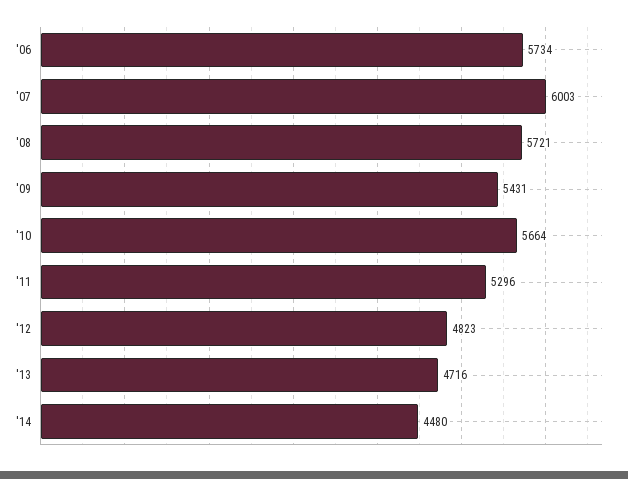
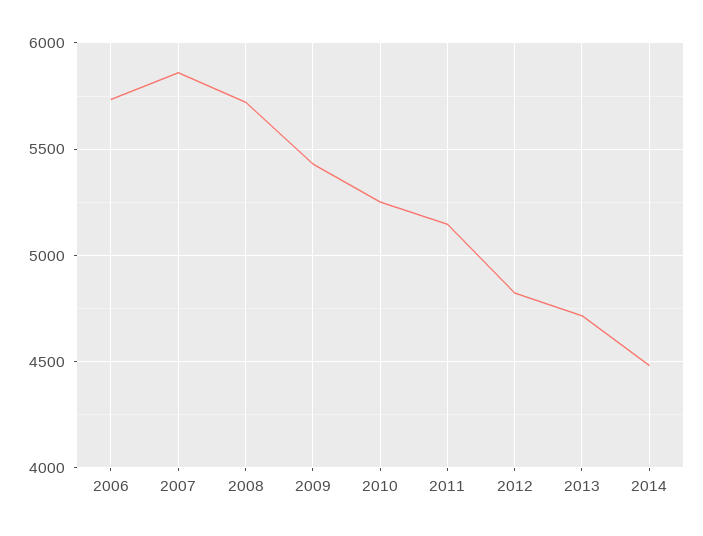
  {
    "'06": 5734,
-   "'07": 6003,
+   "'07": 5850,
    "'08": 5721,
    "'09": 5431,
-   "'10": 5664,
+   "'10": 5250,
-   "'11": 5296,
+   "'11": 5150,
    "'12": 4823,
    "'13": 4716,
    "'14": 4480
  }

